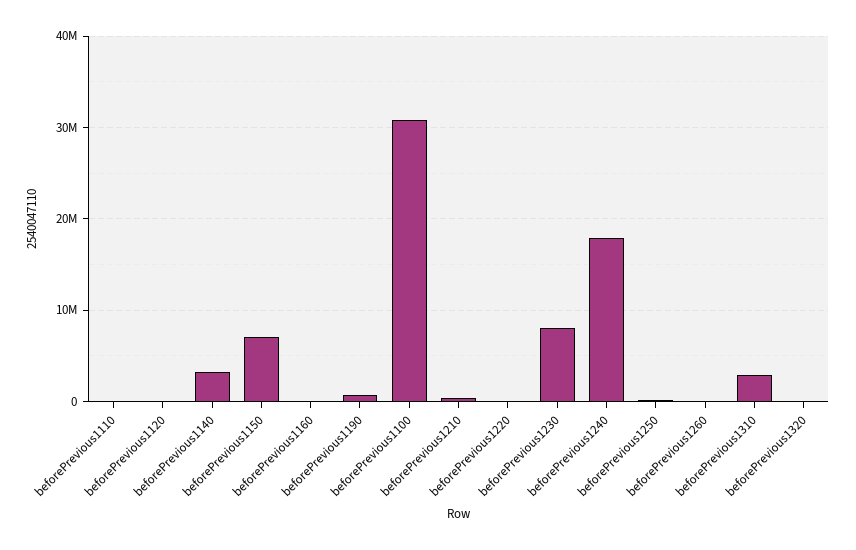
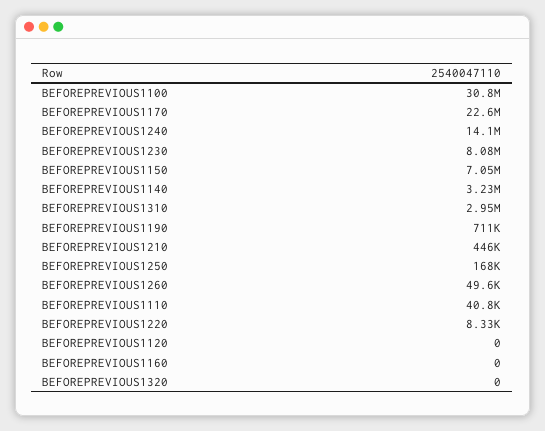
  {
    "beforePrevious1110": 40800,
    "beforePrevious1120": 0,
    "beforePrevious1140": 3230000,
    "beforePrevious1150": 7050000,
    "beforePrevious1160": 0,
    "beforePrevious1190": 711000,
    "beforePrevious1100": 30800000,
    "beforePrevious1210": 446000,
    "beforePrevious1220": 8330,
    "beforePrevious1230": 8080000,
-   "beforePrevious1240": 18000000,
+   "beforePrevious1240": 14100000,
    "beforePrevious1250": 168000,
    "beforePrevious1260": 49600,
    "beforePrevious1310": 2950000,
-   "beforePrevious1320": 0
+   "beforePrevious1320": 0,
+   "BEFOREPREVIOUS1170": 22600000
  }

